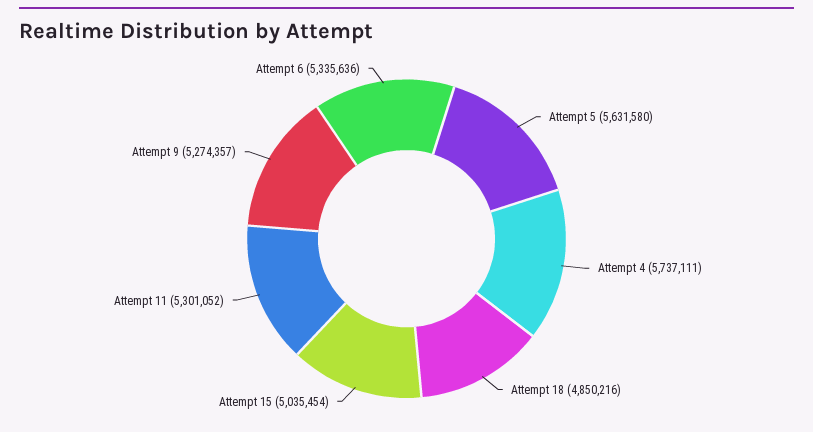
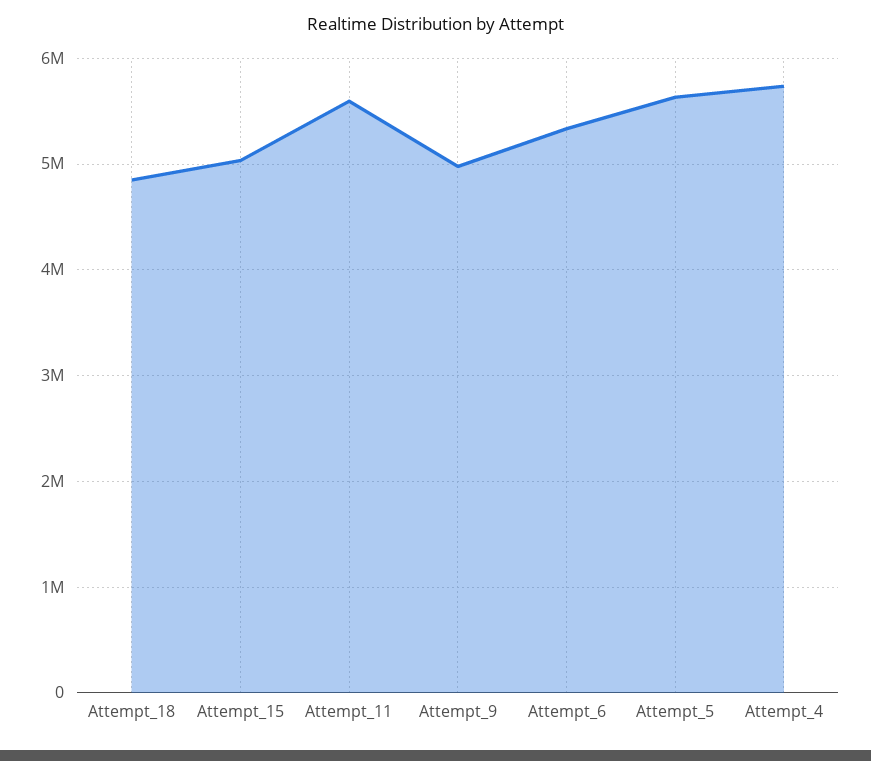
  {
    "Attempt 5": 5631580,
    "Attempt 4": 5737111,
    "Attempt 18": 4850216,
    "Attempt 15": 5035454,
-   "Attempt 11": 5301052,
+   "Attempt 11": 5600000,
-   "Attempt 9": 5274357,
+   "Attempt 9": 5000000,
    "Attempt 6": 5335636
  }

